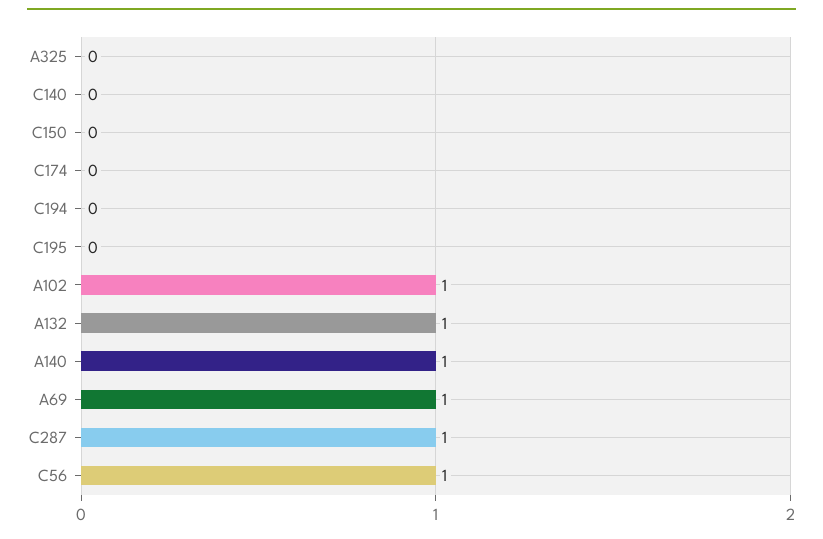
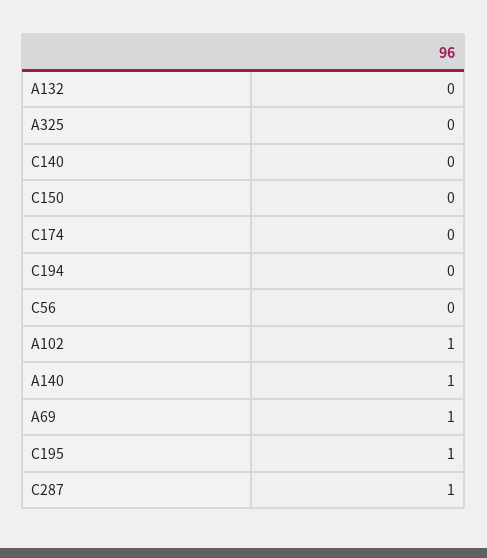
  {
    "A325": 0,
    "C140": 0,
    "C150": 0,
    "C174": 0,
    "C194": 0,
-   "C195": 0,
+   "C195": 1,
    "A102": 1,
-   "A132": 1,
+   "A132": 0,
    "A140": 1,
    "A69": 1,
    "C287": 1,
-   "C56": 1
+   "C56": 0
  }

